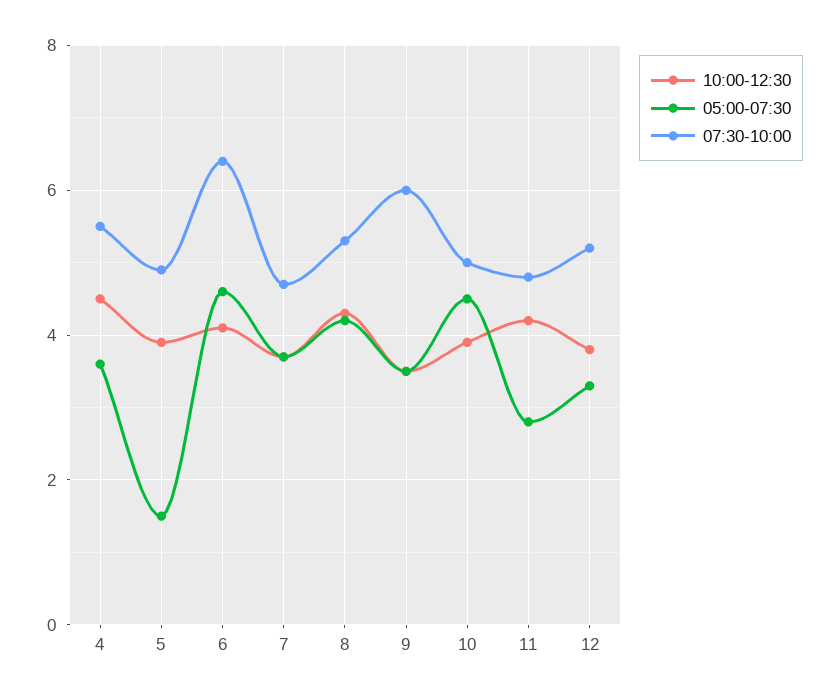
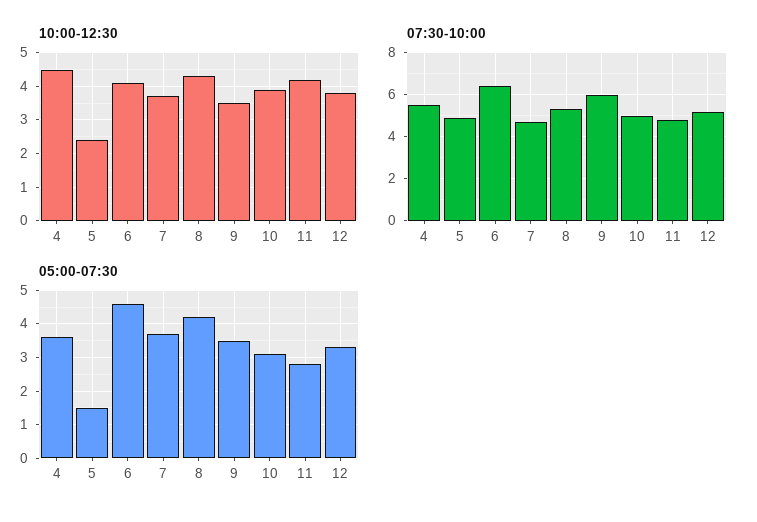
  {
    "10:00-12:30": {
      "4": 4.5,
-     "5": 4,
+     "5": 2.5,
      "6": 4,
      "7": 3.5,
      "8": 4.5,
      "9": 3.5,
      "10": 4,
      "11": 4,
      "12": 4
    },
    "05:00-07:30": {
      "4": 3.5,
      "5": 1.5,
      "6": 4.5,
      "7": 3.5,
      "8": 4,
      "9": 3.5,
-     "10": 4.5,
+     "10": 3,
      "11": 3,
      "12": 3.5
    },
    "07:30-10:00": {
      "4": 5.5,
      "5": 5,
      "6": 6.5,
      "7": 4.5,
      "8": 5.5,
      "9": 6,
      "10": 5,
      "11": 5,
      "12": 5
    }
  }

